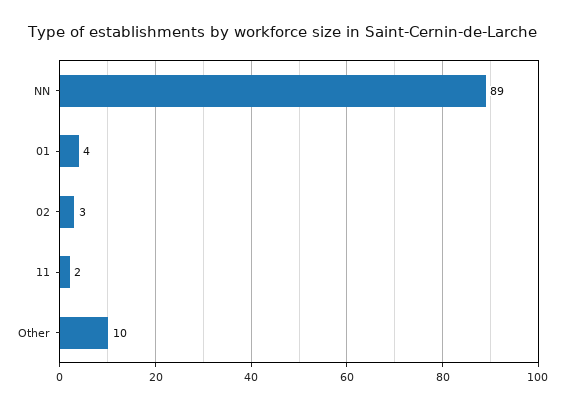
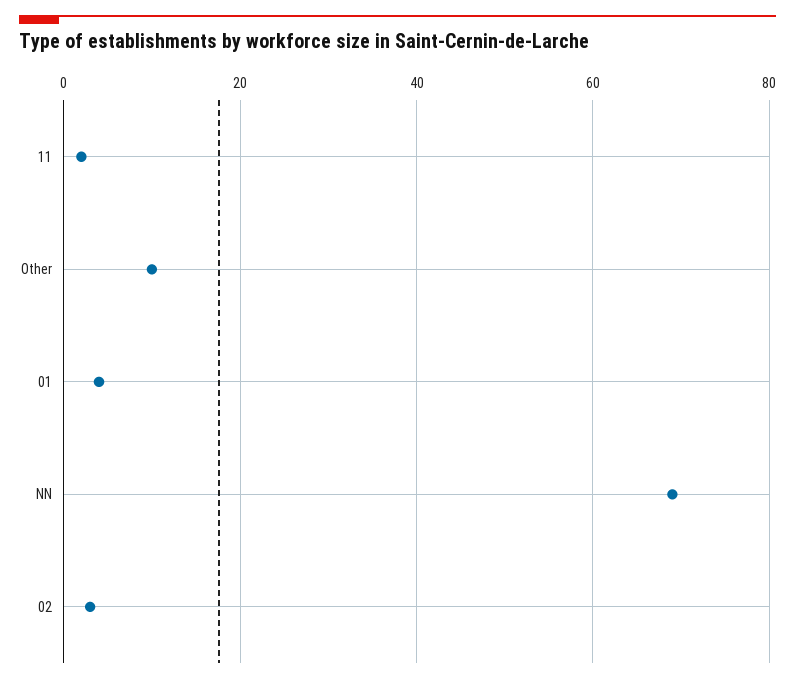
  {
-   "NN": 89,
+   "NN": 70,
    "01": 4,
    "02": 3,
    "11": 2,
    "Other": 10
  }

